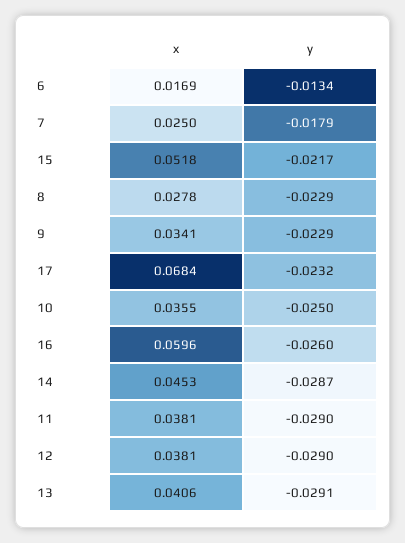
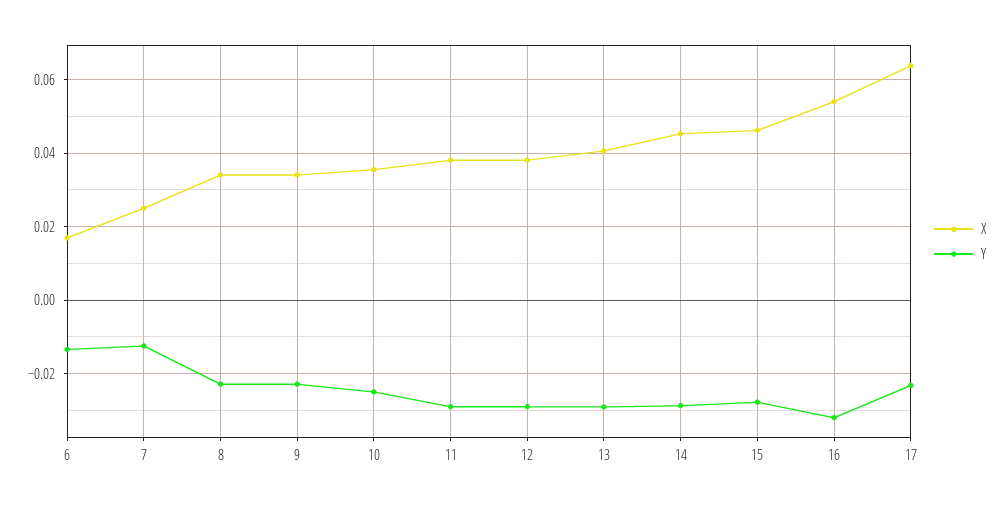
  {
    "x": {
      "6": 0.0169,
      "7": 0.025,
-     "15": 0.0518,
+     "15": 0.046,
-     "8": 0.0278,
+     "8": 0.034,
      "9": 0.0341,
-     "17": 0.0684,
+     "17": 0.064,
      "10": 0.0355,
-     "16": 0.0596,
+     "16": 0.054,
      "14": 0.0453,
      "11": 0.0381,
      "12": 0.0381,
      "13": 0.0406
    },
    "y": {
      "6": -0.0134,
-     "7": -0.0179,
+     "7": -0.012,
-     "15": -0.0217,
+     "15": -0.028,
      "8": -0.0229,
      "9": -0.0229,
      "17": -0.0232,
      "10": -0.025,
-     "16": -0.026,
+     "16": -0.032,
      "14": -0.0287,
      "11": -0.029,
      "12": -0.029,
      "13": -0.0291
    }
  }

